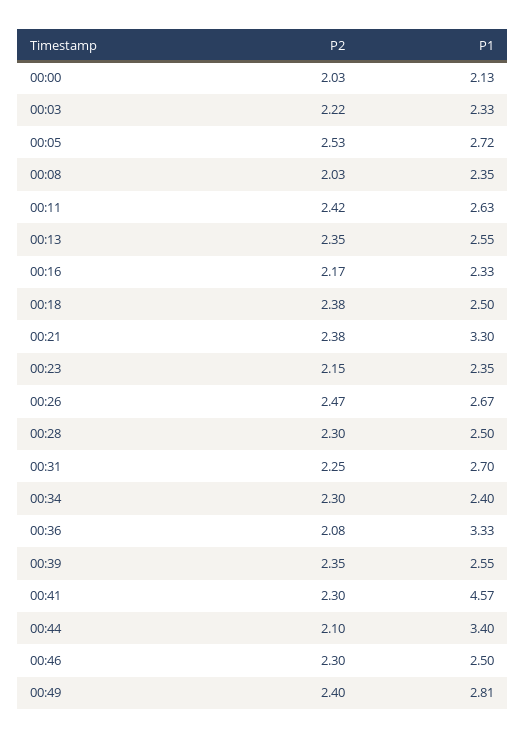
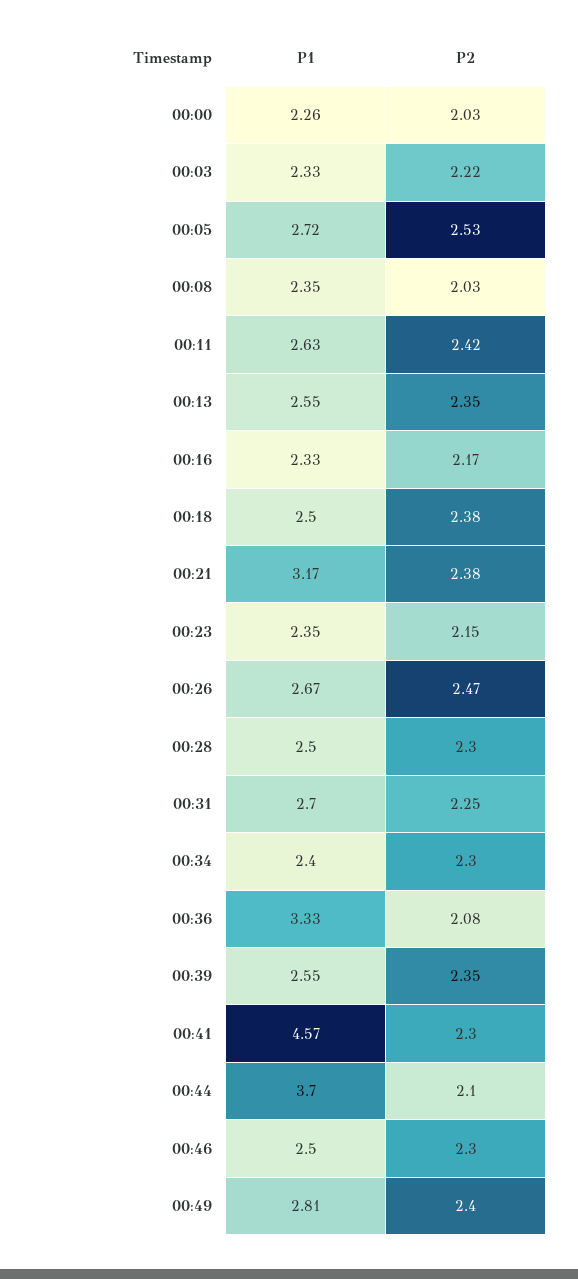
  {
    "P2": {
      "00:00": 2.03,
      "00:03": 2.22,
      "00:05": 2.53,
      "00:08": 2.03,
      "00:11": 2.42,
      "00:13": 2.35,
      "00:16": 2.17,
      "00:18": 2.38,
      "00:21": 2.38,
      "00:23": 2.15,
      "00:26": 2.47,
      "00:28": 2.3,
      "00:31": 2.25,
      "00:34": 2.3,
      "00:36": 2.08,
      "00:39": 2.35,
      "00:41": 2.3,
      "00:44": 2.1,
      "00:46": 2.3,
      "00:49": 2.4
    },
    "P1": {
-     "00:00": 2.13,
+     "00:00": 2.26,
      "00:03": 2.33,
      "00:05": 2.72,
      "00:08": 2.35,
      "00:11": 2.63,
      "00:13": 2.55,
      "00:16": 2.33,
      "00:18": 2.5,
-     "00:21": 3.3,
+     "00:21": 3.17,
      "00:23": 2.35,
      "00:26": 2.67,
      "00:28": 2.5,
      "00:31": 2.7,
      "00:34": 2.4,
      "00:36": 3.33,
      "00:39": 2.55,
      "00:41": 4.57,
-     "00:44": 3.4,
+     "00:44": 3.7,
      "00:46": 2.5,
      "00:49": 2.81
    }
  }

